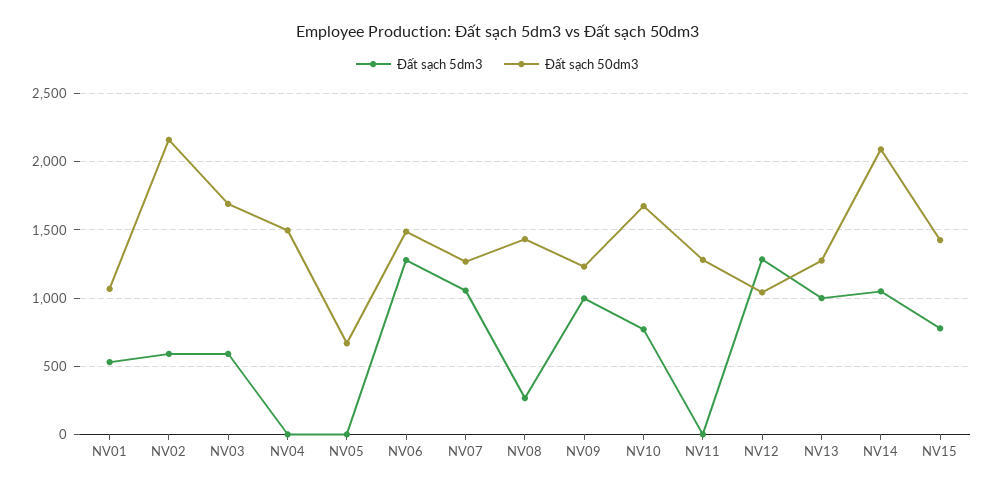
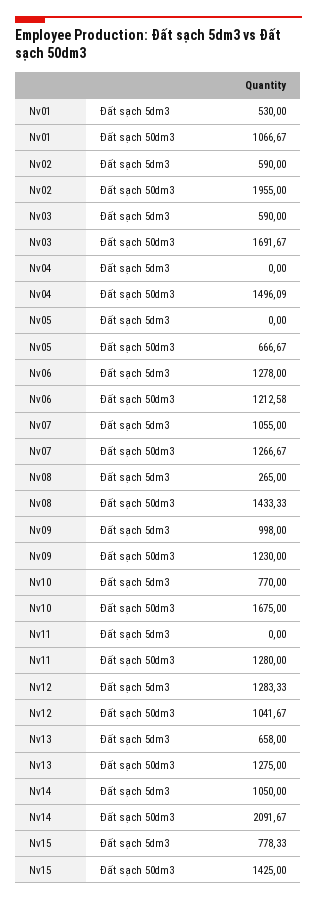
  {
    "Đất sạch 5dm3": {
      "NV01": 530,
      "NV02": 590,
      "NV03": 590,
      "NV04": 0,
      "NV05": 0,
      "NV06": 1278,
      "NV07": 1055,
      "NV08": 265,
      "NV09": 998,
      "NV10": 770,
      "NV11": 0,
      "NV12": 1283.33,
-     "NV13": 1000,
+     "NV13": 658,
      "NV14": 1050,
      "NV15": 778.33
    },
    "Đất sạch 50dm3": {
      "NV01": 1066.67,
-     "NV02": 2150,
+     "NV02": 1955,
      "NV03": 1691.67,
      "NV04": 1496.09,
      "NV05": 666.67,
-     "NV06": 1500,
+     "NV06": 1212.58,
      "NV07": 1266.67,
      "NV08": 1433.33,
      "NV09": 1230,
      "NV10": 1675,
      "NV11": 1280,
      "NV12": 1041.67,
      "NV13": 1275,
      "NV14": 2091.67,
      "NV15": 1425
    }
  }

